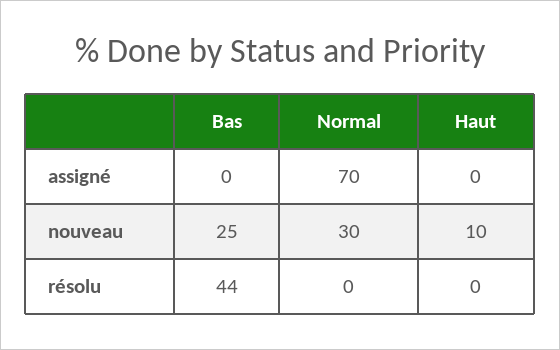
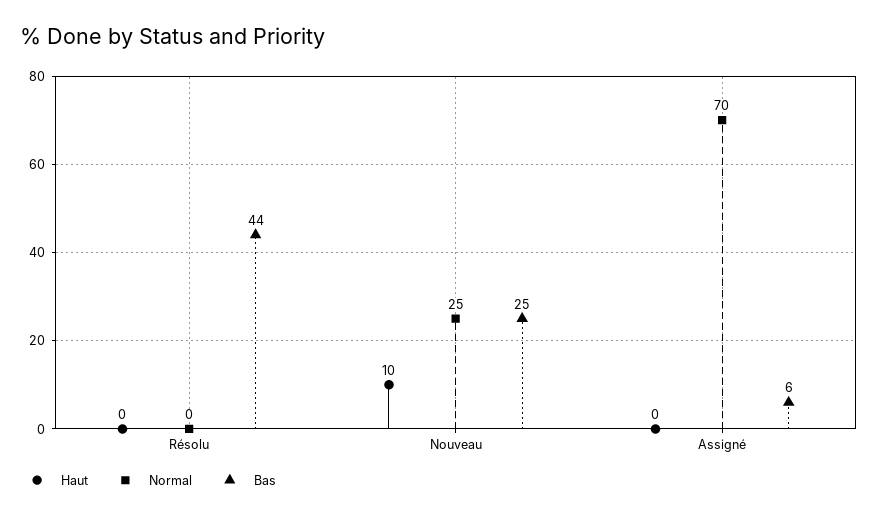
  {
    "Bas": {
-     "assigné": 0,
+     "assigné": 6,
      "nouveau": 25,
      "résolu": 44
    },
    "Normal": {
      "assigné": 70,
-     "nouveau": 30,
+     "nouveau": 25,
      "résolu": 0
    },
    "Haut": {
      "assigné": 0,
      "nouveau": 10,
      "résolu": 0
    }
  }

